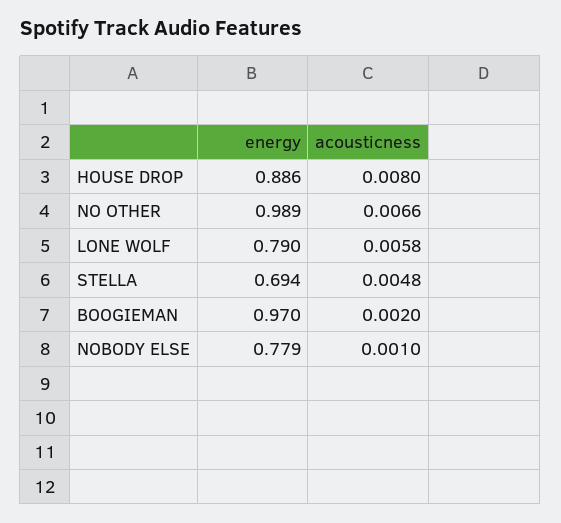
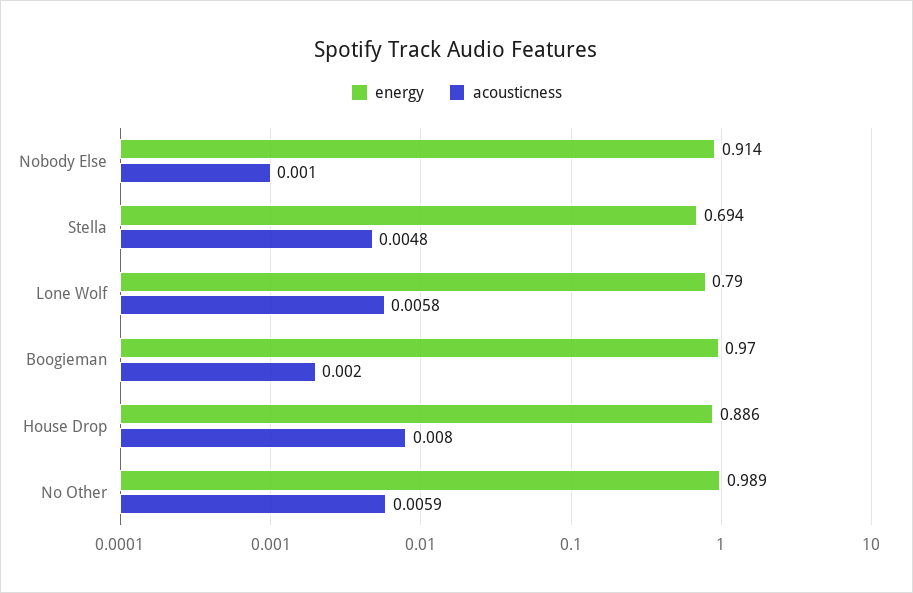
  {
    "energy": {
      "HOUSE DROP": 0.886,
      "NO OTHER": 0.989,
      "LONE WOLF": 0.79,
      "STELLA": 0.694,
      "BOOGIEMAN": 0.97,
-     "NOBODY ELSE": 0.779
+     "NOBODY ELSE": 0.914
    },
    "acousticness": {
      "HOUSE DROP": 0.008,
-     "NO OTHER": 0.0066,
+     "NO OTHER": 0.0059,
      "LONE WOLF": 0.0058,
      "STELLA": 0.0048,
      "BOOGIEMAN": 0.002,
      "NOBODY ELSE": 0.001
    }
  }

